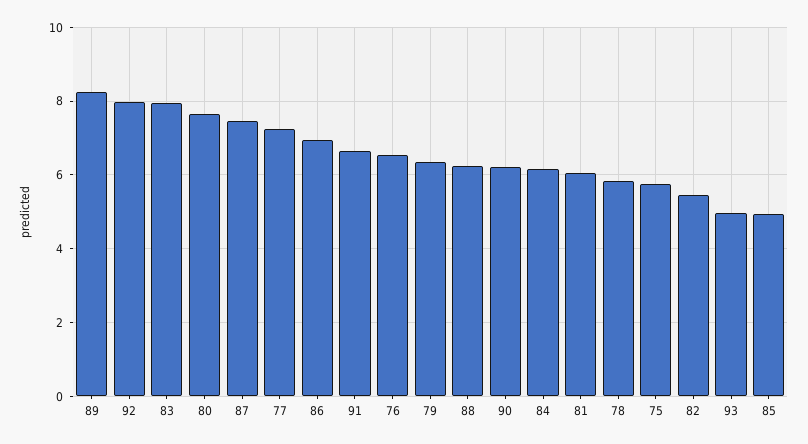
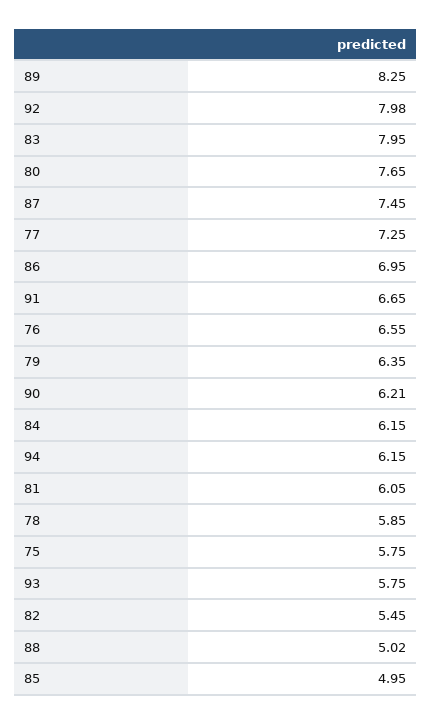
  {
    "89": 8.25,
    "92": 7.98,
    "83": 7.95,
    "80": 7.65,
    "87": 7.45,
    "77": 7.25,
    "86": 6.95,
    "91": 6.65,
    "76": 6.55,
    "79": 6.35,
-   "88": 6.2,
+   "88": 5.02,
    "90": 6.21,
    "84": 6.15,
    "81": 6.05,
    "78": 5.85,
    "75": 5.75,
    "82": 5.45,
-   "93": 5,
+   "93": 5.75,
-   "85": 4.95
+   "85": 4.95,
+   "94": 6.15
  }

